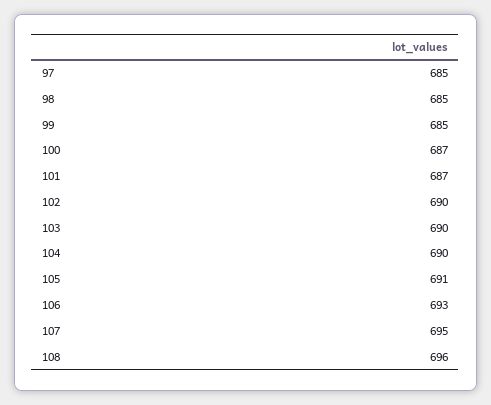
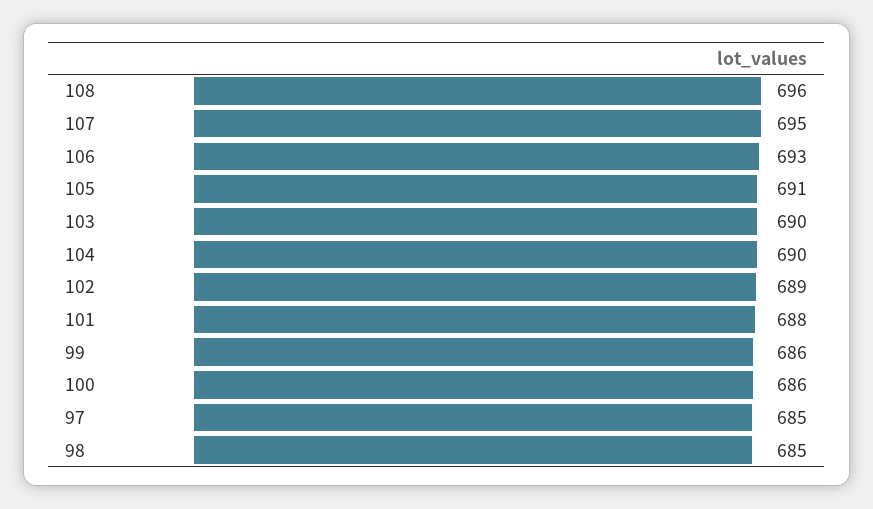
  {
    "97": 685,
    "98": 685,
-   "99": 685,
+   "99": 686,
-   "100": 687,
+   "100": 686,
-   "101": 687,
+   "101": 688,
-   "102": 690,
+   "102": 689,
    "103": 690,
    "104": 690,
    "105": 691,
    "106": 693,
    "107": 695,
    "108": 696
  }

